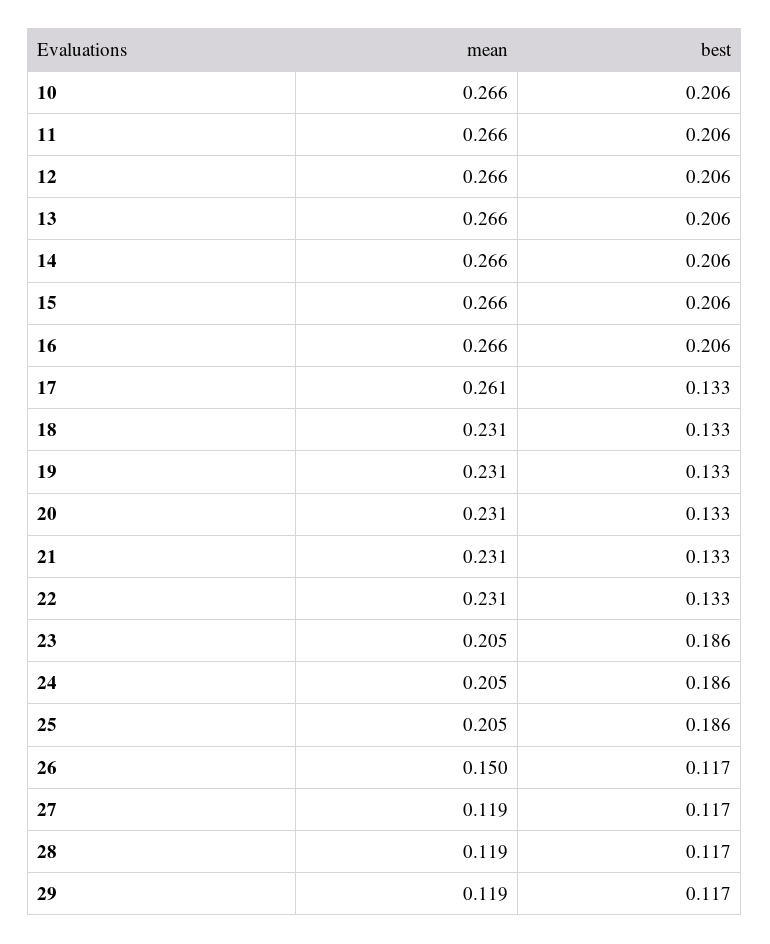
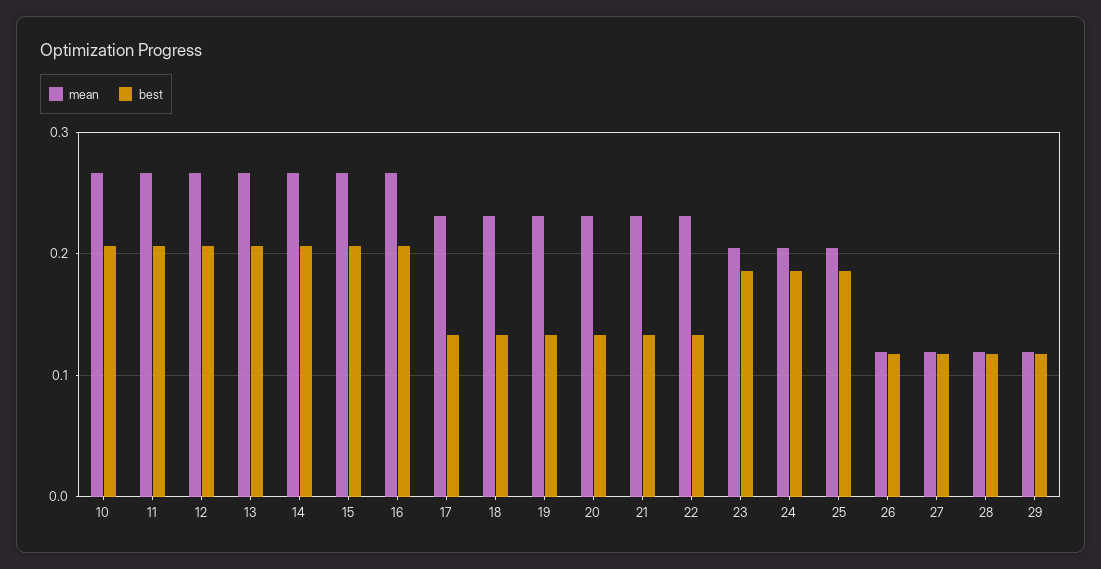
  {
    "mean": {
      "10": 0.266,
      "11": 0.266,
      "12": 0.266,
      "13": 0.266,
      "14": 0.266,
      "15": 0.266,
      "16": 0.266,
-     "17": 0.261,
+     "17": 0.23,
      "18": 0.231,
      "19": 0.231,
      "20": 0.231,
      "21": 0.231,
      "22": 0.231,
      "23": 0.205,
      "24": 0.205,
      "25": 0.205,
-     "26": 0.15,
+     "26": 0.12,
      "27": 0.119,
      "28": 0.119,
      "29": 0.119
    },
    "best": {
      "10": 0.206,
      "11": 0.206,
      "12": 0.206,
      "13": 0.206,
      "14": 0.206,
      "15": 0.206,
      "16": 0.206,
      "17": 0.133,
      "18": 0.133,
      "19": 0.133,
      "20": 0.133,
      "21": 0.133,
      "22": 0.133,
      "23": 0.186,
      "24": 0.186,
      "25": 0.186,
      "26": 0.117,
      "27": 0.117,
      "28": 0.117,
      "29": 0.117
    }
  }

